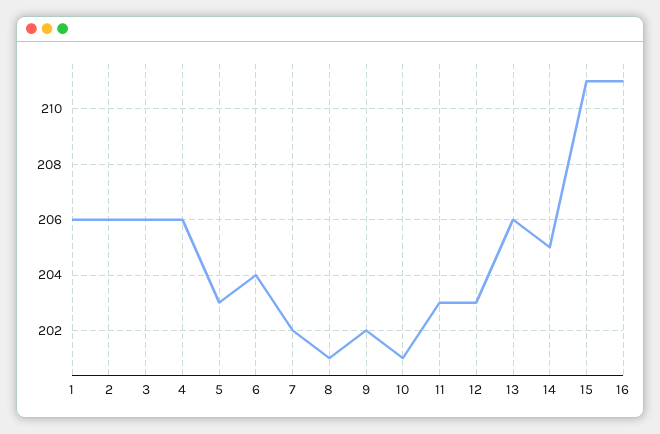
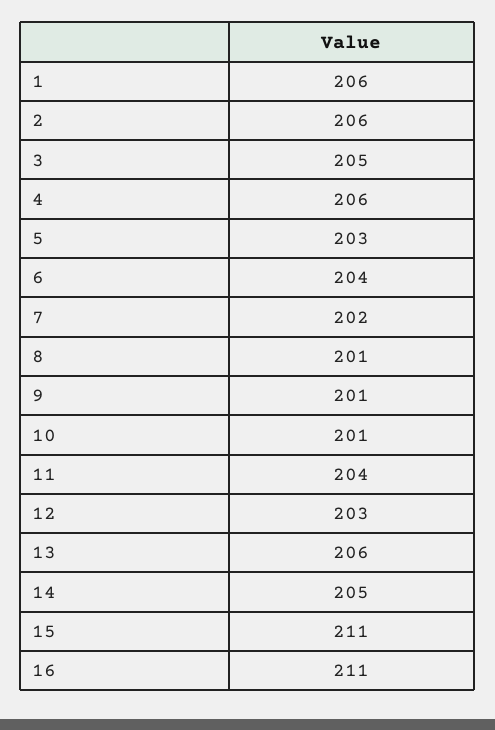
  {
    "1": 206,
    "2": 206,
-   "3": 206,
+   "3": 205,
    "4": 206,
    "5": 203,
    "6": 204,
    "7": 202,
    "8": 201,
-   "9": 202,
+   "9": 201,
    "10": 201,
-   "11": 203,
+   "11": 204,
    "12": 203,
    "13": 206,
    "14": 205,
    "15": 211,
    "16": 211
  }

